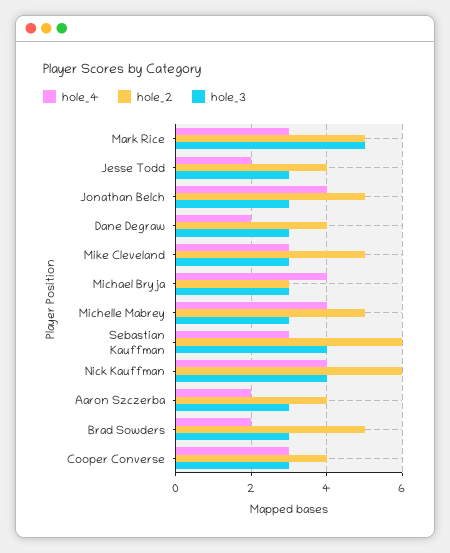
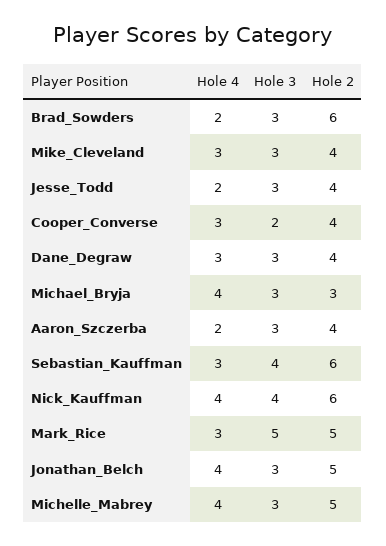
  {
    "hole_4": {
      "Mark Rice": 3,
      "Jesse Todd": 2,
      "Jonathan Belch": 4,
-     "Dane Degraw": 2,
+     "Dane Degraw": 3,
      "Mike Cleveland": 3,
      "Michael Bryja": 4,
      "Michelle Mabrey": 4,
      "Sebastian Kauffman": 3,
      "Nick Kauffman": 4,
      "Aaron Szczerba": 2,
      "Brad Sowders": 2,
      "Cooper Converse": 3
    },
    "hole_2": {
      "Mark Rice": 5,
      "Jesse Todd": 4,
      "Jonathan Belch": 5,
      "Dane Degraw": 4,
-     "Mike Cleveland": 5,
+     "Mike Cleveland": 4,
      "Michael Bryja": 3,
      "Michelle Mabrey": 5,
      "Sebastian Kauffman": 6,
      "Nick Kauffman": 6,
      "Aaron Szczerba": 4,
-     "Brad Sowders": 5,
+     "Brad Sowders": 6,
      "Cooper Converse": 4
    },
    "hole_3": {
      "Mark Rice": 5,
      "Jesse Todd": 3,
      "Jonathan Belch": 3,
      "Dane Degraw": 3,
      "Mike Cleveland": 3,
      "Michael Bryja": 3,
      "Michelle Mabrey": 3,
      "Sebastian Kauffman": 4,
      "Nick Kauffman": 4,
      "Aaron Szczerba": 3,
      "Brad Sowders": 3,
-     "Cooper Converse": 3
+     "Cooper Converse": 2
    }
  }

